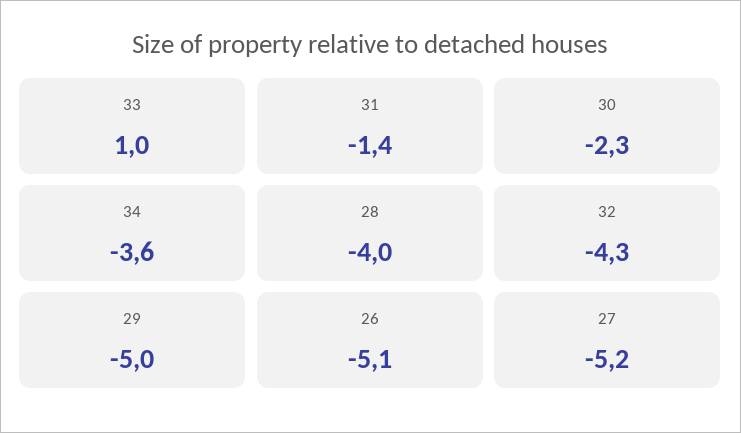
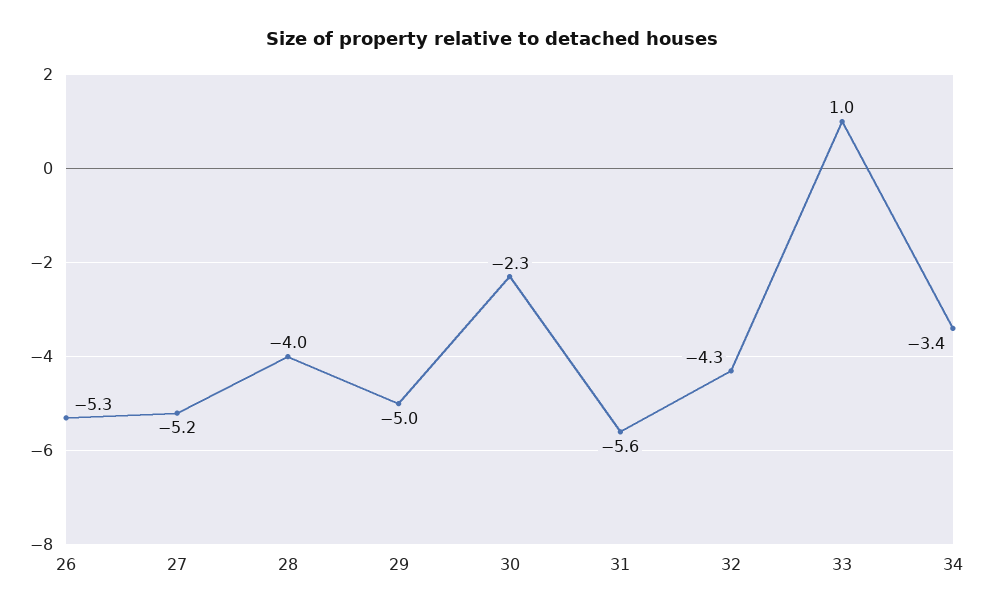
  {
    "33": 1,
-   "31": -1.4,
+   "31": -5.6,
    "30": -2.3,
-   "34": -3.6,
+   "34": -3.4,
    "28": -4,
    "32": -4.3,
    "29": -5,
-   "26": -5.1,
+   "26": -5.3,
    "27": -5.2
  }

